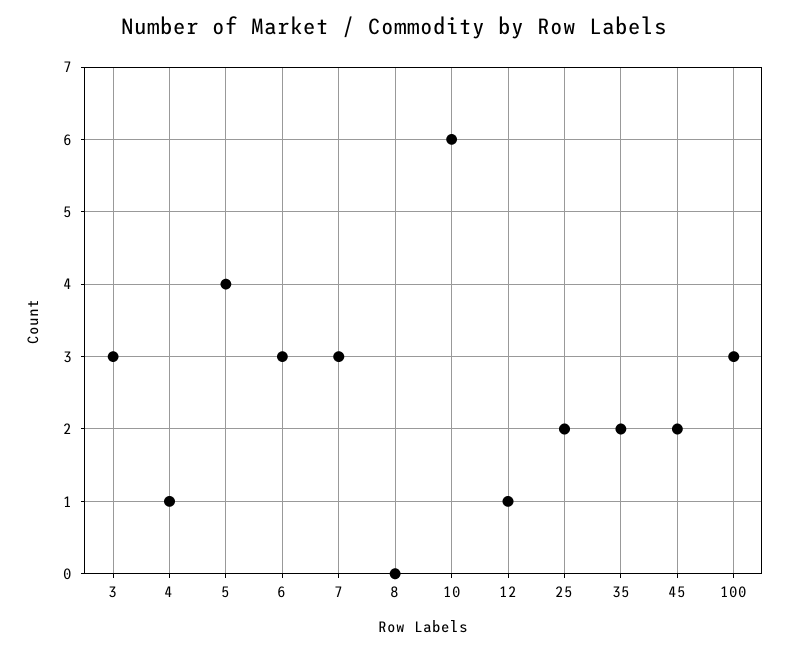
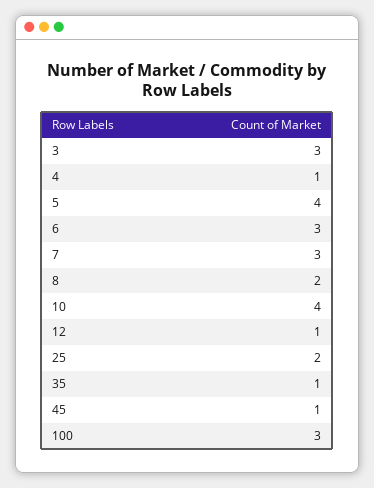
  {
    "3": 3,
    "4": 1,
    "5": 4,
    "6": 3,
    "7": 3,
-   "8": 0,
+   "8": 2,
-   "10": 6,
+   "10": 4,
    "12": 1,
    "25": 2,
-   "35": 2,
+   "35": 1,
-   "45": 2,
+   "45": 1,
    "100": 3
  }

